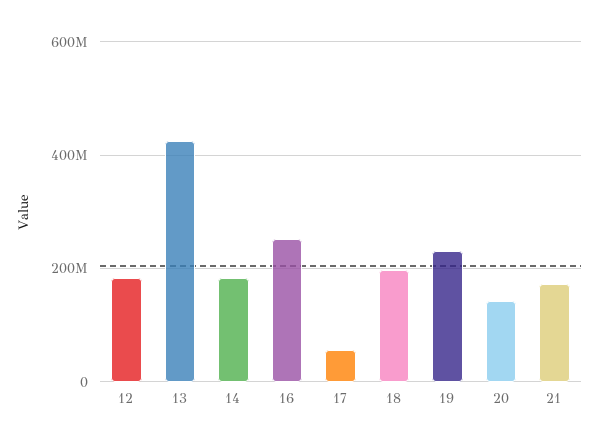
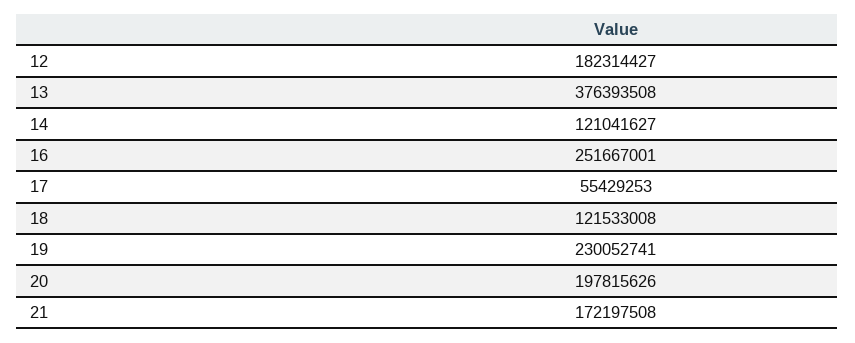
  {
    "12": 182314427,
-   "13": 420000000,
+   "13": 376393508,
-   "14": 180000000,
+   "14": 121041627,
    "16": 251667001,
    "17": 55429253,
-   "18": 200000000,
+   "18": 121533008,
    "19": 230052741,
-   "20": 140000000,
+   "20": 197815626,
    "21": 172197508
  }

